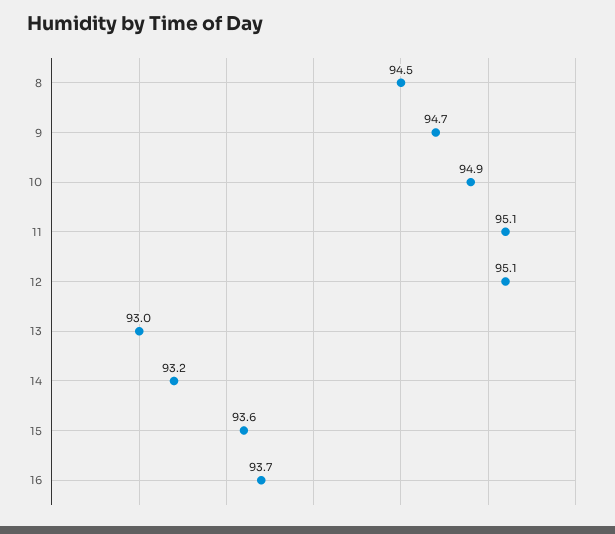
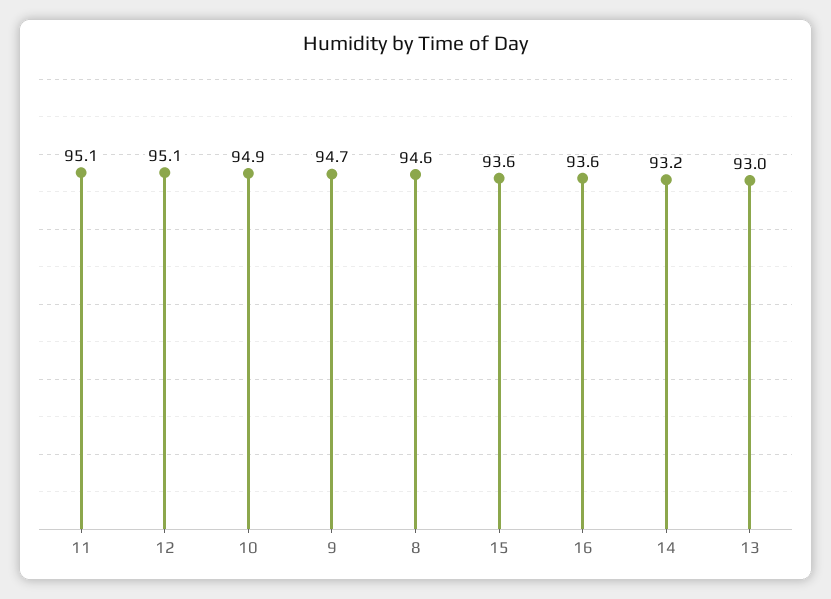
  {
-   "8": 94.5,
+   "8": 94.6,
    "9": 94.7,
    "10": 94.9,
    "11": 95.1,
    "12": 95.1,
    "13": 93,
    "14": 93.2,
    "15": 93.6,
-   "16": 93.7
+   "16": 93.6
  }

